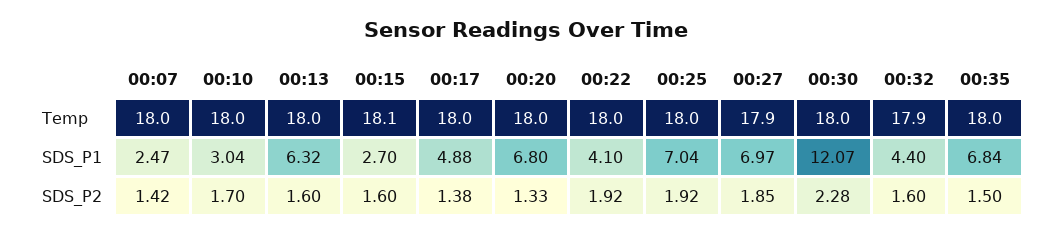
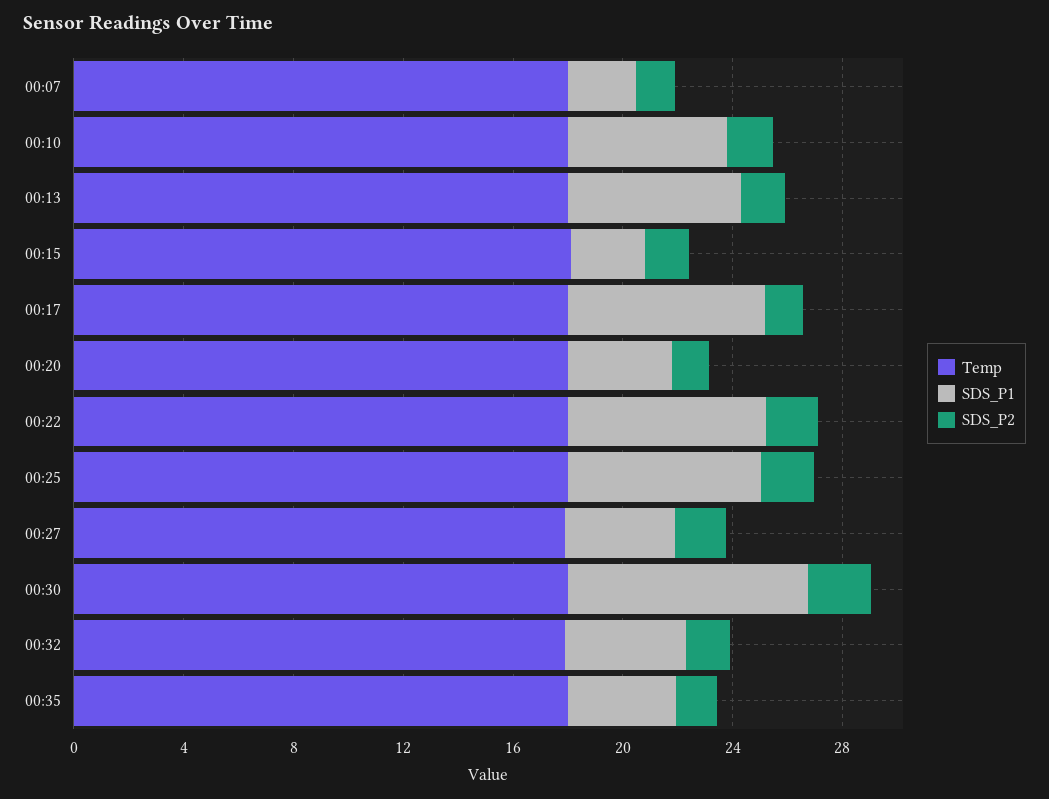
  {
    "Temp": {
      "00:07": 18,
      "00:10": 18,
      "00:13": 18,
      "00:15": 18.1,
      "00:17": 18,
      "00:20": 18,
      "00:22": 18,
      "00:25": 18,
      "00:27": 17.9,
      "00:30": 18,
      "00:32": 17.9,
      "00:35": 18
    },
    "SDS_P1": {
      "00:07": 2.47,
-     "00:10": 3.04,
+     "00:10": 6,
      "00:13": 6.32,
      "00:15": 2.7,
-     "00:17": 4.88,
+     "00:17": 7,
-     "00:20": 6.8,
+     "00:20": 4,
-     "00:22": 4.1,
+     "00:22": 7,
      "00:25": 7.04,
-     "00:27": 6.97,
+     "00:27": 4,
-     "00:30": 12.07,
+     "00:30": 9,
      "00:32": 4.4,
-     "00:35": 6.84
+     "00:35": 4
    },
    "SDS_P2": {
      "00:07": 1.42,
      "00:10": 1.7,
      "00:13": 1.6,
      "00:15": 1.6,
      "00:17": 1.38,
      "00:20": 1.33,
      "00:22": 1.92,
      "00:25": 1.92,
      "00:27": 1.85,
      "00:30": 2.28,
      "00:32": 1.6,
      "00:35": 1.5
    }
  }

